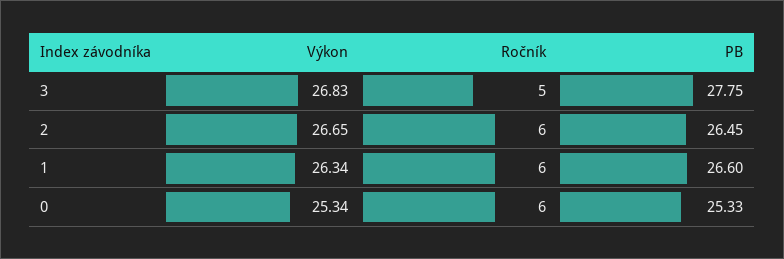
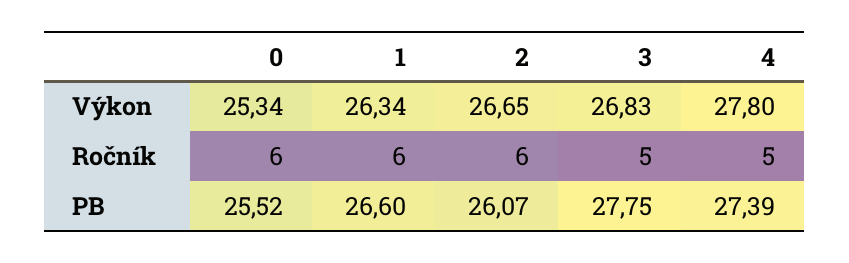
  {
    "Výkon": {
      "3": 26.83,
      "2": 26.65,
      "1": 26.34,
-     "0": 25.34
+     "0": 25.34,
+     "4": 27.8
    },
    "Ročník": {
      "3": 5,
      "2": 6,
      "1": 6,
-     "0": 6
+     "0": 6,
+     "4": 5
    },
    "PB": {
      "3": 27.75,
-     "2": 26.45,
+     "2": 26.07,
      "1": 26.6,
-     "0": 25.33
+     "0": 25.52,
+     "4": 27.39
    }
  }

